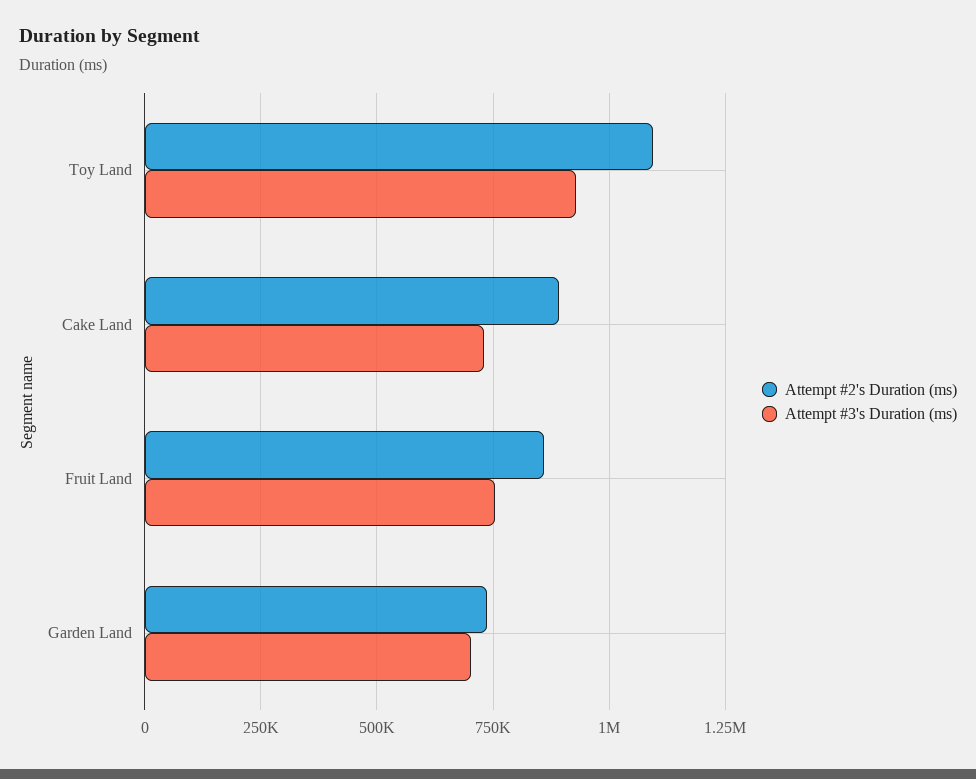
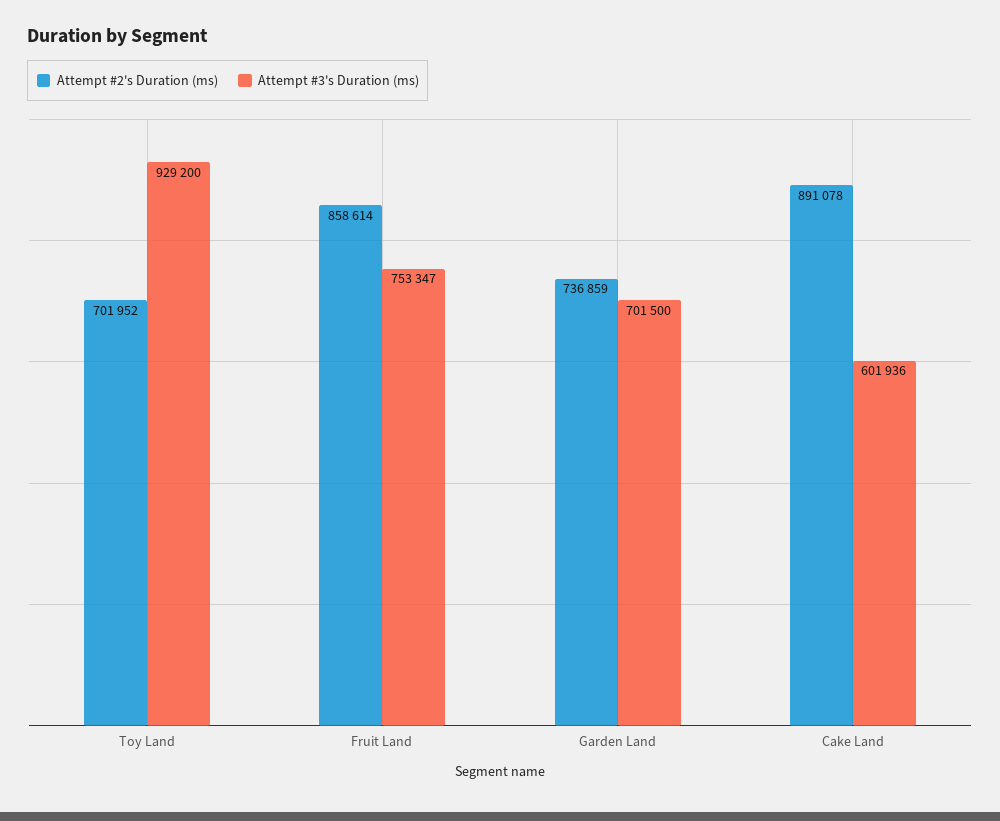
  {
    "Attempt #2's Duration (ms)": {
-     "Toy Land": 1100000,
+     "Toy Land": 701952,
      "Cake Land": 891078,
      "Fruit Land": 858614,
      "Garden Land": 736859
    },
    "Attempt #3's Duration (ms)": {
      "Toy Land": 929200,
-     "Cake Land": 725000,
+     "Cake Land": 601936,
      "Fruit Land": 753347,
      "Garden Land": 701500
    }
  }

